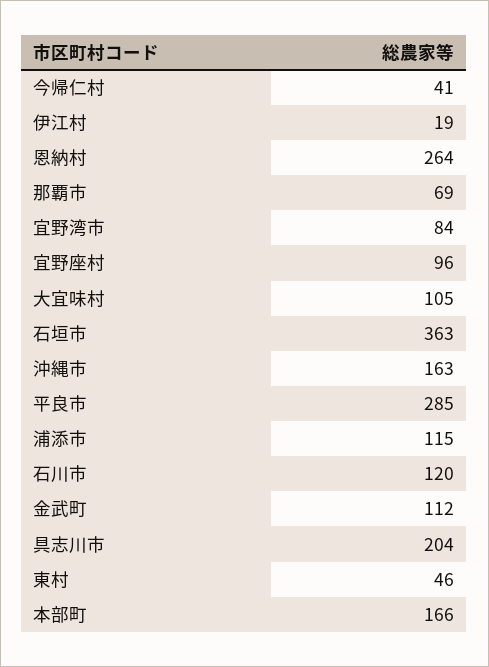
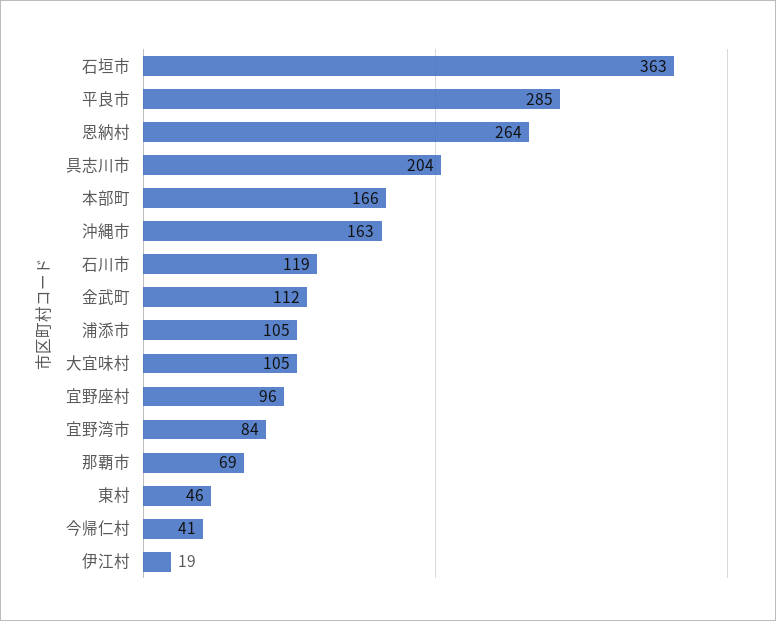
  {
    "今帰仁村": 41,
    "伊江村": 19,
    "恩納村": 264,
    "那覇市": 69,
    "宜野湾市": 84,
    "宜野座村": 96,
    "大宜味村": 105,
    "石垣市": 363,
    "沖縄市": 163,
    "平良市": 285,
-   "浦添市": 115,
+   "浦添市": 105,
-   "石川市": 120,
+   "石川市": 119,
    "金武町": 112,
    "具志川市": 204,
    "東村": 46,
    "本部町": 166
  }

